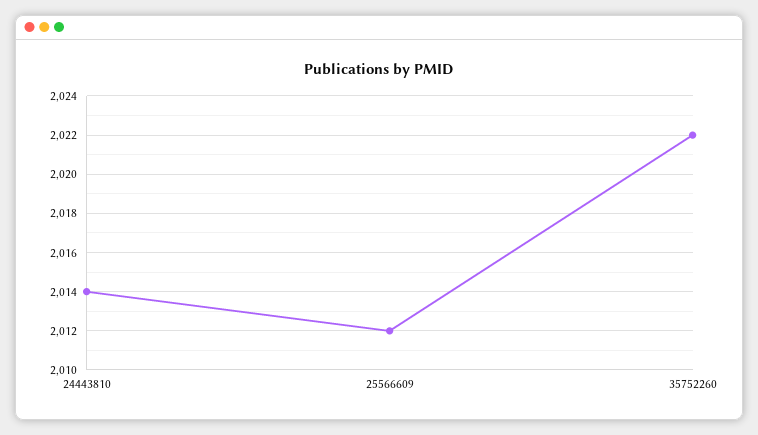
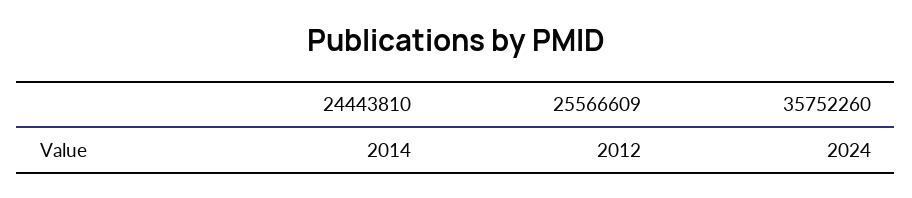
  {
    "24443810": 2014,
    "25566609": 2012,
-   "35752260": 2022
+   "35752260": 2024
  }

